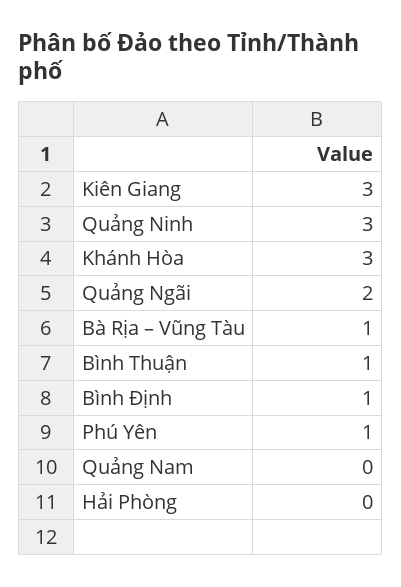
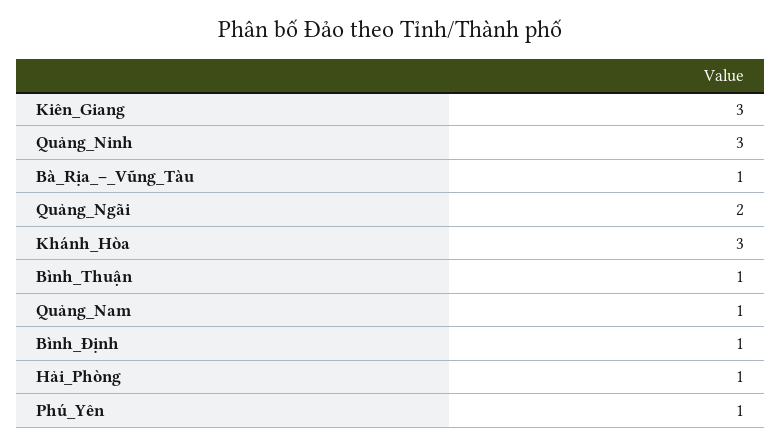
  {
    "Kiên Giang": 3,
    "Quảng Ninh": 3,
    "Khánh Hòa": 3,
    "Quảng Ngãi": 2,
    "Bà Rịa – Vũng Tàu": 1,
    "Bình Thuận": 1,
    "Bình Định": 1,
    "Phú Yên": 1,
-   "Quảng Nam": 0,
+   "Quảng Nam": 1,
-   "Hải Phòng": 0
+   "Hải Phòng": 1
  }

